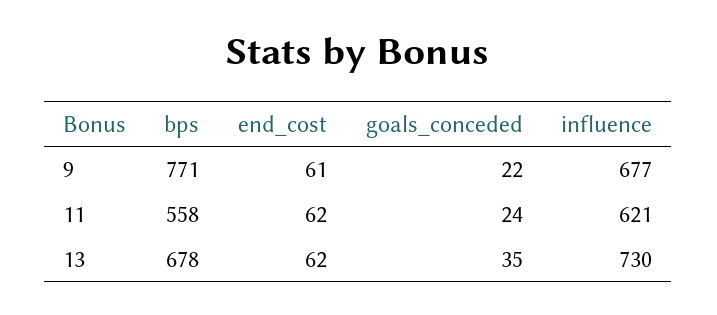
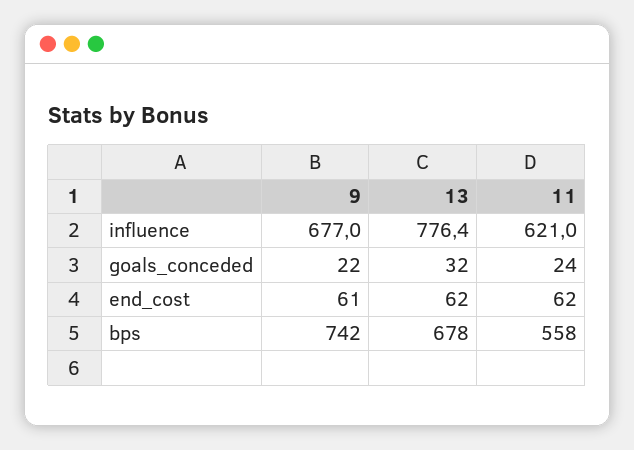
  {
    "bps": {
-     "9": 771,
+     "9": 742,
      "11": 558,
      "13": 678
    },
    "end_cost": {
      "9": 61,
      "11": 62,
      "13": 62
    },
    "goals_conceded": {
      "9": 22,
      "11": 24,
-     "13": 35
+     "13": 32
    },
    "influence": {
      "9": 677,
      "11": 621,
-     "13": 730
+     "13": 776.4
    }
  }

